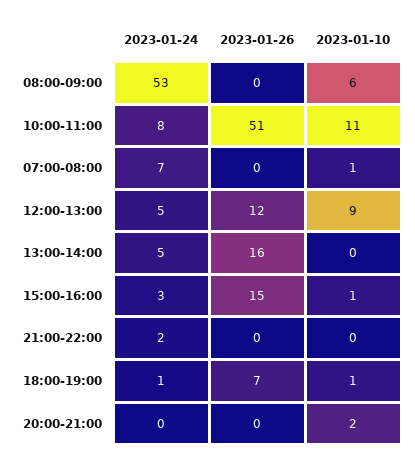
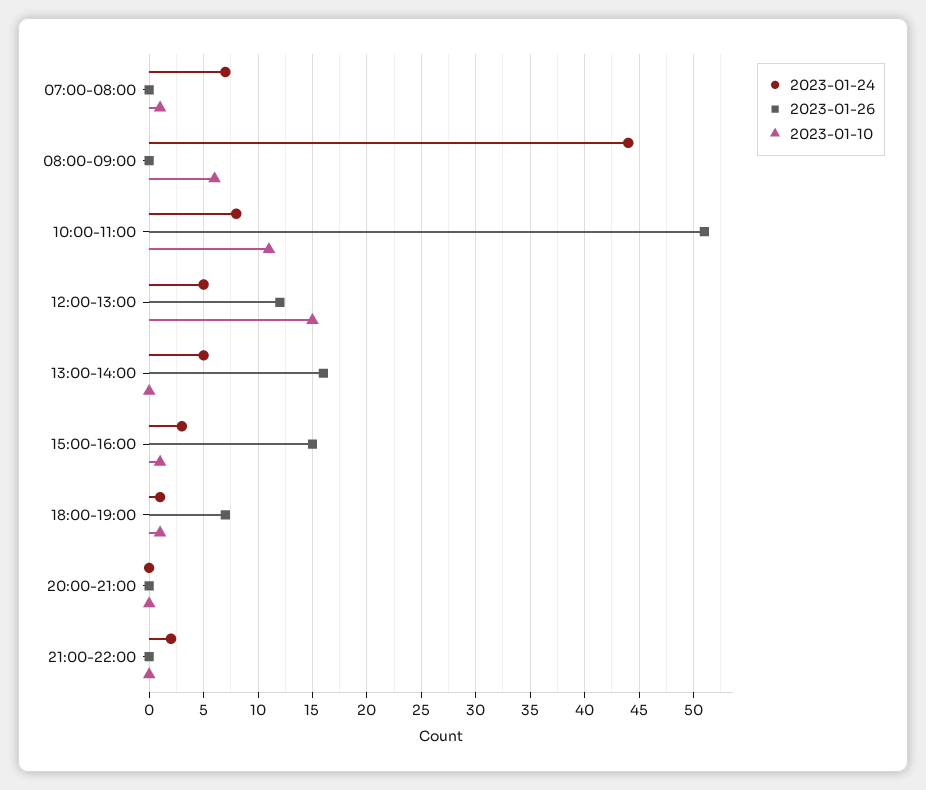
  {
    "2023-01-24": {
-     "08:00-09:00": 53,
+     "08:00-09:00": 44,
      "10:00-11:00": 8,
      "07:00-08:00": 7,
      "12:00-13:00": 5,
      "13:00-14:00": 5,
      "15:00-16:00": 3,
      "21:00-22:00": 2,
      "18:00-19:00": 1,
      "20:00-21:00": 0
    },
    "2023-01-26": {
      "08:00-09:00": 0,
      "10:00-11:00": 51,
      "07:00-08:00": 0,
      "12:00-13:00": 12,
      "13:00-14:00": 16,
      "15:00-16:00": 15,
      "21:00-22:00": 0,
      "18:00-19:00": 7,
      "20:00-21:00": 0
    },
    "2023-01-10": {
      "08:00-09:00": 6,
      "10:00-11:00": 11,
      "07:00-08:00": 1,
-     "12:00-13:00": 9,
+     "12:00-13:00": 15,
      "13:00-14:00": 0,
      "15:00-16:00": 1,
      "21:00-22:00": 0,
      "18:00-19:00": 1,
-     "20:00-21:00": 2
+     "20:00-21:00": 0
    }
  }

